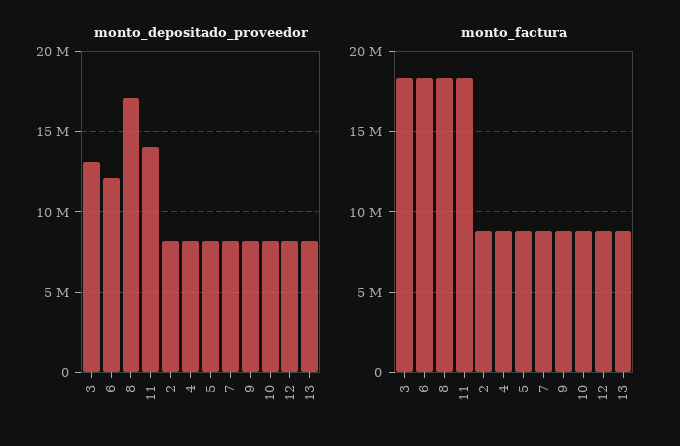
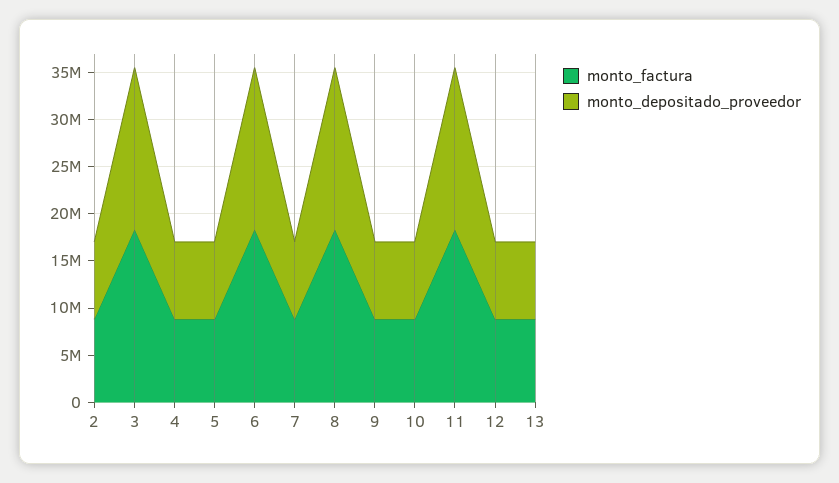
  {
    "monto_depositado_proveedor": {
-     "3": 13000000,
+     "3": 17000000,
-     "6": 12000000,
+     "6": 17000000,
      "8": 17000000,
-     "11": 14000000,
+     "11": 17000000,
      "2": 8000000,
      "4": 8000000,
      "5": 8000000,
      "7": 8000000,
      "9": 8000000,
      "10": 8000000,
      "12": 8000000,
      "13": 8000000
    },
    "monto_factura": {
      "3": 18500000,
      "6": 18500000,
      "8": 18500000,
      "11": 18500000,
      "2": 9000000,
      "4": 9000000,
      "5": 9000000,
      "7": 9000000,
      "9": 9000000,
      "10": 9000000,
      "12": 9000000,
      "13": 9000000
    }
  }

